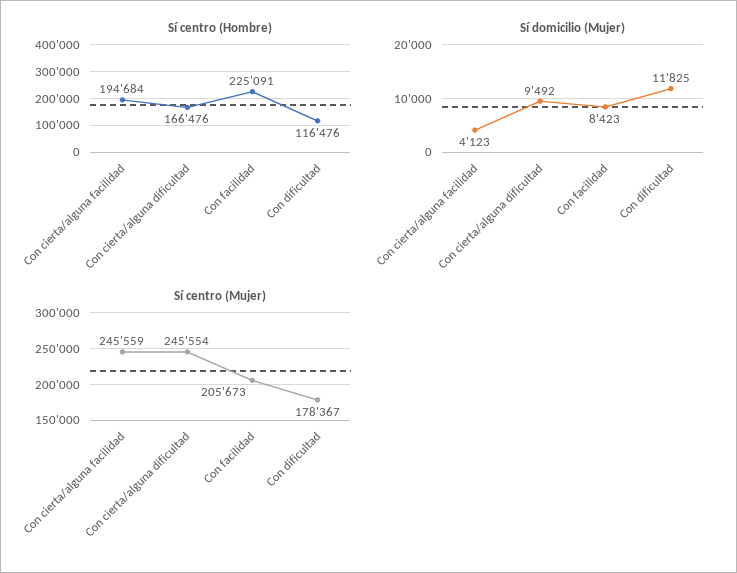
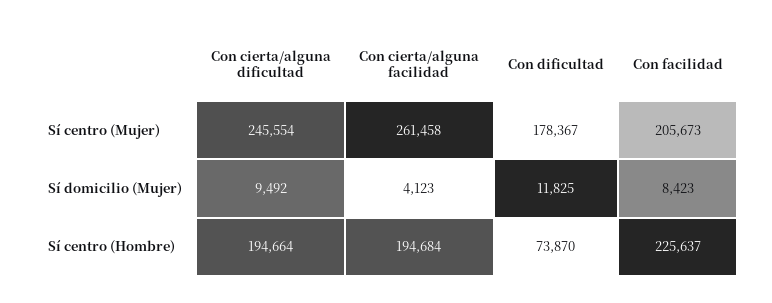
  {
    "Sí centro (Hombre)": {
      "Con cierta/alguna facilidad": 194684,
-     "Con cierta/alguna dificultad": 166476,
+     "Con cierta/alguna dificultad": 194664,
-     "Con facilidad": 225091,
+     "Con facilidad": 225637,
-     "Con dificultad": 116476
+     "Con dificultad": 73870
    },
    "Sí domicilio (Mujer)": {
      "Con cierta/alguna facilidad": 4123,
      "Con cierta/alguna dificultad": 9492,
      "Con facilidad": 8423,
      "Con dificultad": 11825
    },
    "Sí centro (Mujer)": {
-     "Con cierta/alguna facilidad": 245559,
+     "Con cierta/alguna facilidad": 261458,
      "Con cierta/alguna dificultad": 245554,
      "Con facilidad": 205673,
      "Con dificultad": 178367
    }
  }

